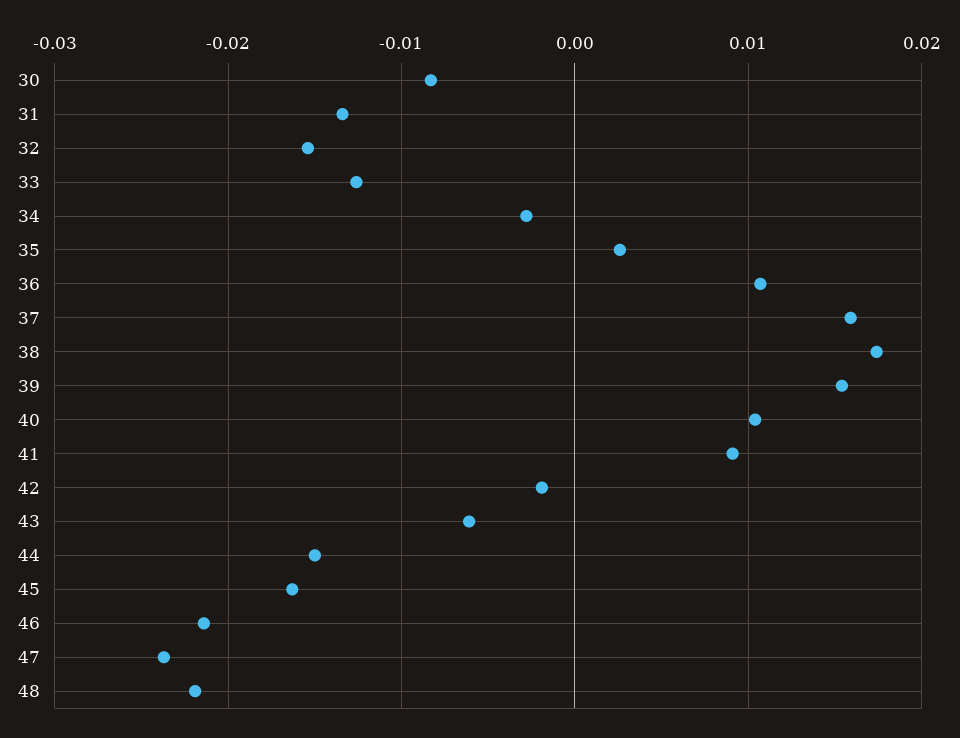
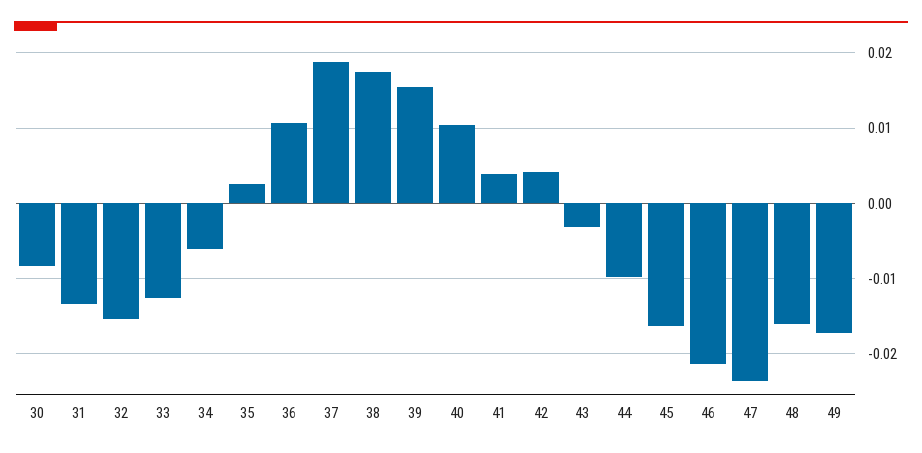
  {
    "30": -0.008,
    "31": -0.013,
    "32": -0.015,
    "33": -0.013,
-   "34": -0.003,
+   "34": -0.006,
    "35": 0.003,
    "36": 0.011,
-   "37": 0.016,
+   "37": 0.019,
    "38": 0.017,
    "39": 0.015,
    "40": 0.01,
-   "41": 0.009,
+   "41": 0.004,
-   "42": -0.002,
+   "42": 0.004,
-   "43": -0.006,
+   "43": -0.003,
-   "44": -0.015,
+   "44": -0.01,
    "45": -0.016,
    "46": -0.021,
    "47": -0.024,
-   "48": -0.022
+   "48": -0.016,
+   "49": -0.017
  }

